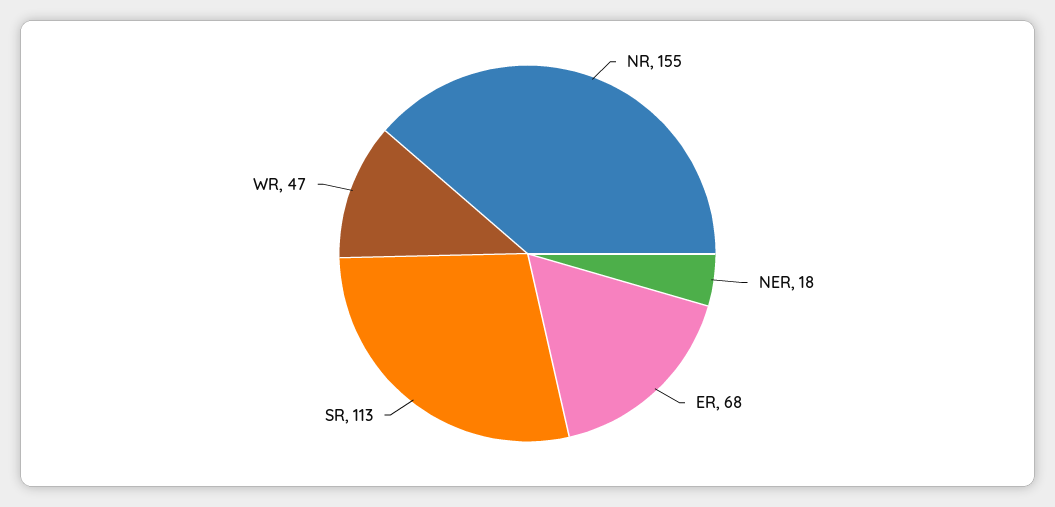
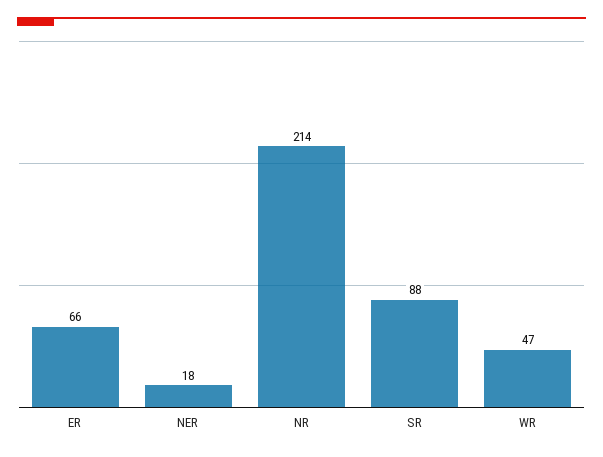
  {
-   "NR": 155,
+   "NR": 214,
    "NER": 18,
-   "ER": 68,
+   "ER": 66,
-   "SR": 113,
+   "SR": 88,
    "WR": 47
  }

